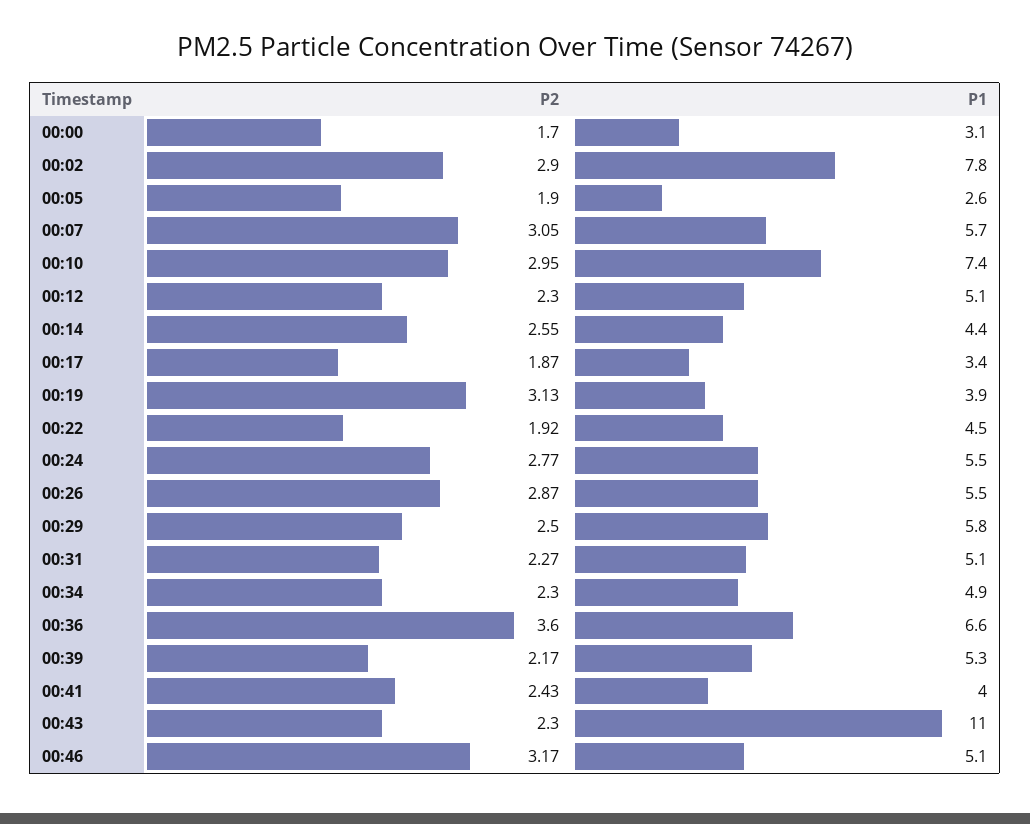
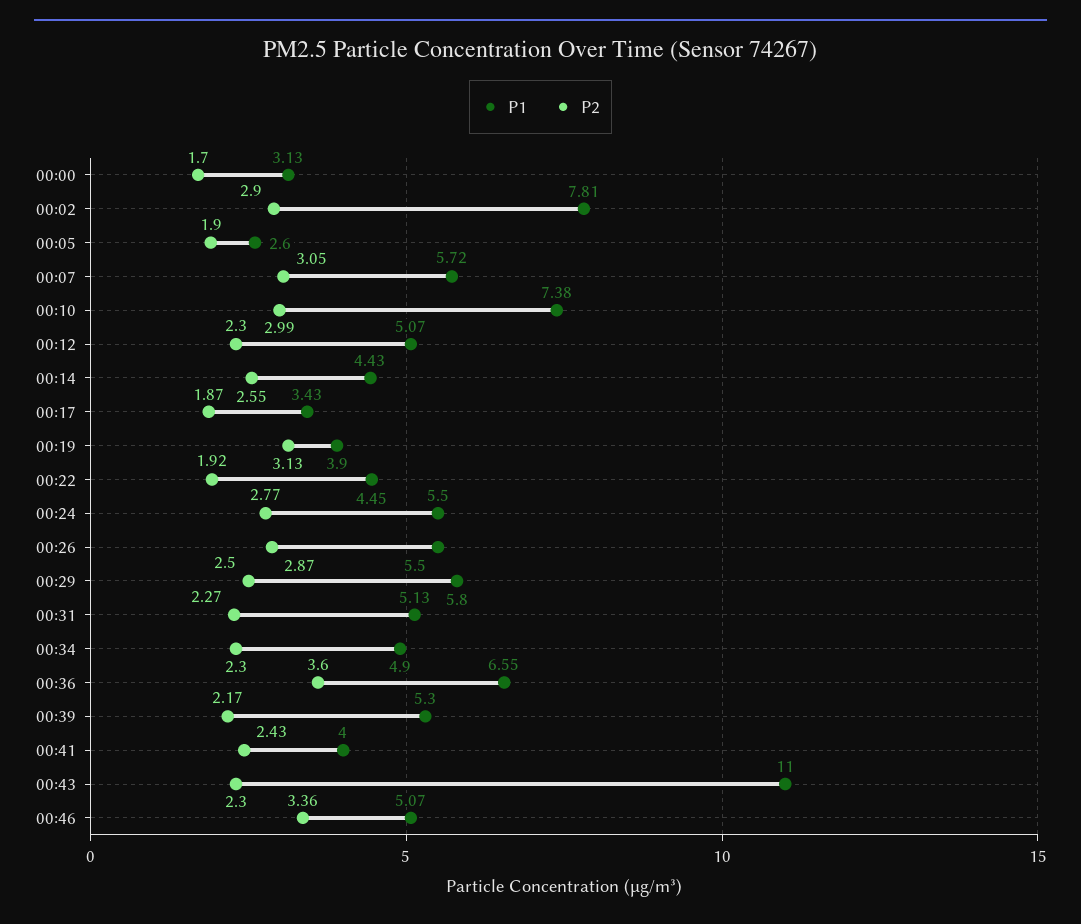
  {
    "P2": {
      "00:00": 1.7,
      "00:02": 2.9,
      "00:05": 1.9,
      "00:07": 3.05,
-     "00:10": 2.95,
+     "00:10": 2.99,
      "00:12": 2.3,
      "00:14": 2.55,
      "00:17": 1.87,
      "00:19": 3.13,
      "00:22": 1.92,
      "00:24": 2.77,
      "00:26": 2.87,
      "00:29": 2.5,
      "00:31": 2.27,
      "00:34": 2.3,
      "00:36": 3.6,
      "00:39": 2.17,
      "00:41": 2.43,
      "00:43": 2.3,
-     "00:46": 3.17
+     "00:46": 3.36
    },
    "P1": {
      "00:00": 3.13,
      "00:02": 7.81,
      "00:05": 2.6,
      "00:07": 5.72,
      "00:10": 7.38,
      "00:12": 5.07,
      "00:14": 4.43,
      "00:17": 3.43,
      "00:19": 3.9,
      "00:22": 4.45,
      "00:24": 5.5,
      "00:26": 5.5,
      "00:29": 5.8,
      "00:31": 5.13,
      "00:34": 4.9,
      "00:36": 6.55,
      "00:39": 5.3,
      "00:41": 4,
      "00:43": 11,
      "00:46": 5.07
    }
  }

